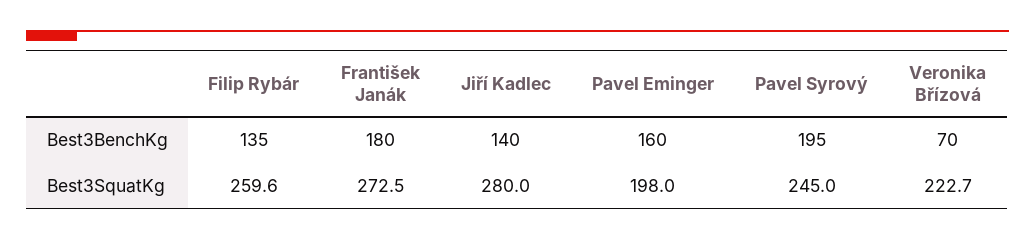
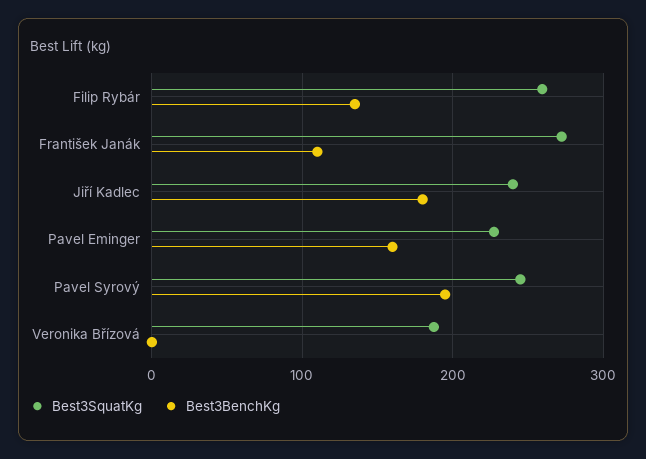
  {
    "Best3BenchKg": {
      "Filip Rybár": 135,
-     "František Janák": 180,
+     "František Janák": 110,
-     "Jiří Kadlec": 140,
+     "Jiří Kadlec": 180,
      "Pavel Eminger": 160,
      "Pavel Syrový": 195,
-     "Veronika Břízová": 70
+     "Veronika Břízová": 0
    },
    "Best3SquatKg": {
      "Filip Rybár": 259.6,
      "František Janák": 272.5,
-     "Jiří Kadlec": 280,
+     "Jiří Kadlec": 240,
-     "Pavel Eminger": 198,
+     "Pavel Eminger": 230,
      "Pavel Syrový": 245,
-     "Veronika Břízová": 222.7
+     "Veronika Břízová": 190
    }
  }

